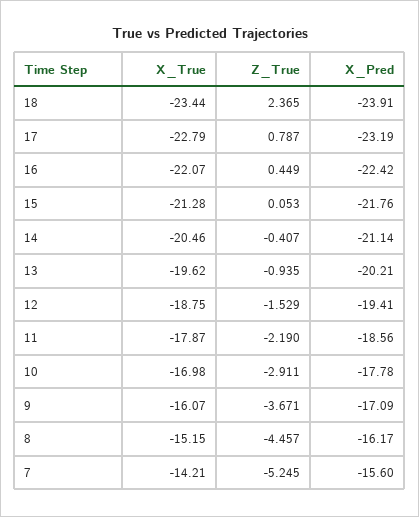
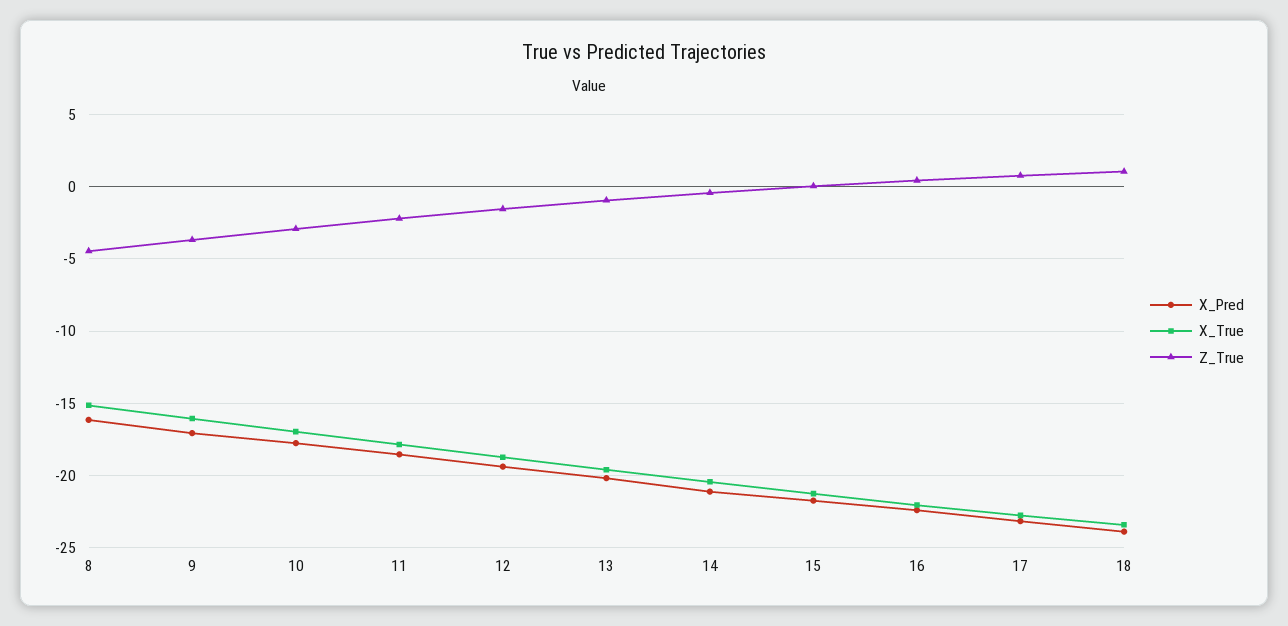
  {
    "X_True": {
      "18": -23.44,
      "17": -22.79,
      "16": -22.07,
      "15": -21.28,
      "14": -20.46,
      "13": -19.62,
      "12": -18.75,
      "11": -17.87,
      "10": -16.98,
      "9": -16.07,
-     "8": -15.15,
+     "8": -15.15
-     "7": -14.21
    },
    "Z_True": {
-     "18": 2.365,
+     "18": 1,
      "17": 0.787,
      "16": 0.449,
      "15": 0.053,
      "14": -0.407,
      "13": -0.935,
      "12": -1.529,
      "11": -2.19,
      "10": -2.911,
      "9": -3.671,
-     "8": -4.457,
+     "8": -4.457
-     "7": -5.245
    },
    "X_Pred": {
      "18": -23.91,
      "17": -23.19,
      "16": -22.42,
      "15": -21.76,
      "14": -21.14,
      "13": -20.21,
      "12": -19.41,
      "11": -18.56,
      "10": -17.78,
      "9": -17.09,
-     "8": -16.17,
+     "8": -16.17
-     "7": -15.6
    }
  }

